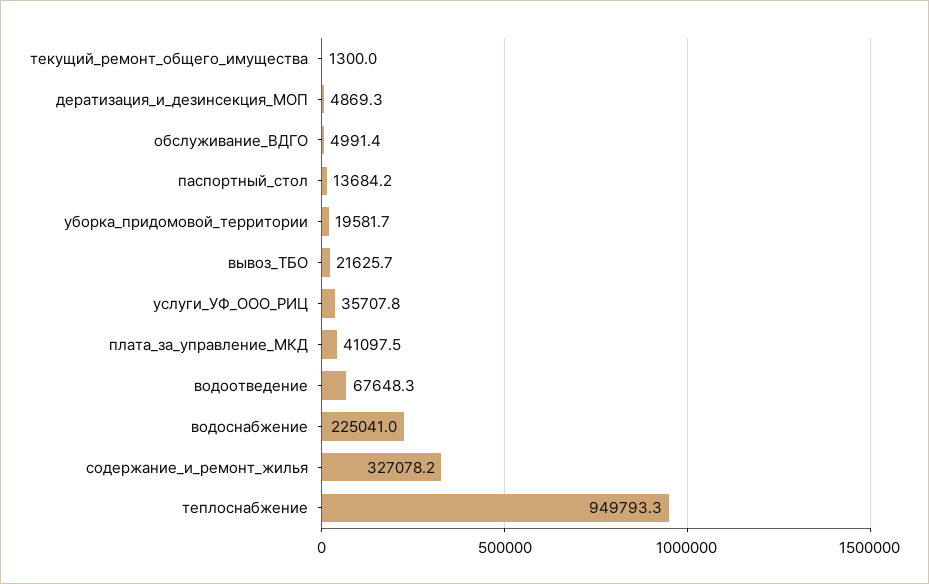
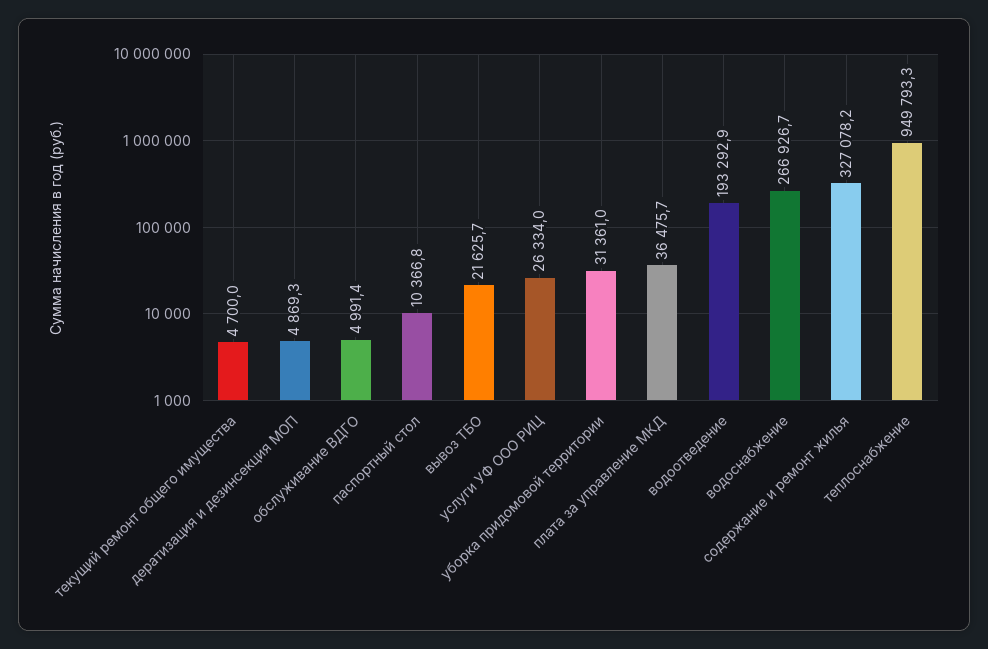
  {
-   "текущий_ремонт_общего_имущества": 1300,
+   "текущий_ремонт_общего_имущества": 4700,
    "дератизация_и_дезинсекция_МОП": 4869.3,
    "обслуживание_ВДГО": 4991.4,
-   "паспортный_стол": 13684.2,
+   "паспортный_стол": 10366.8,
-   "уборка_придомовой_территории": 19581.7,
+   "уборка_придомовой_территории": 31361,
    "вывоз_ТБО": 21625.7,
-   "услуги_УФ_ООО_РИЦ": 35707.8,
+   "услуги_УФ_ООО_РИЦ": 26334,
-   "плата_за_управление_МКД": 41097.5,
+   "плата_за_управление_МКД": 36475.7,
-   "водоотведение": 67648.3,
+   "водоотведение": 193292.9,
-   "водоснабжение": 225041,
+   "водоснабжение": 266926.7,
    "содержание_и_ремонт_жилья": 327078.2,
    "теплоснабжение": 949793.3
  }

